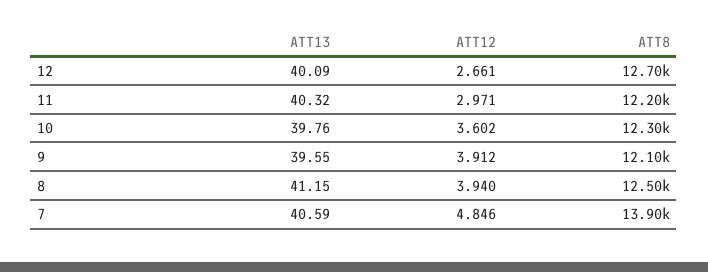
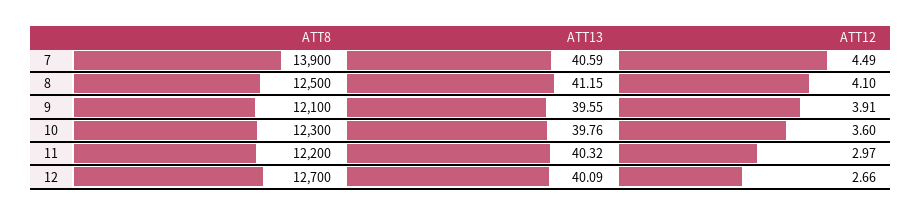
  {
    "ATT13": {
      "12": 40.09,
      "11": 40.32,
      "10": 39.76,
      "9": 39.55,
      "8": 41.15,
      "7": 40.59
    },
    "ATT12": {
      "12": 2.661,
      "11": 2.971,
      "10": 3.602,
      "9": 3.912,
-     "8": 3.94,
+     "8": 4.1,
-     "7": 4.846
+     "7": 4.49
    },
    "ATT8": {
      "12": 12700,
      "11": 12200,
      "10": 12300,
      "9": 12100,
      "8": 12500,
      "7": 13900
    }
  }

